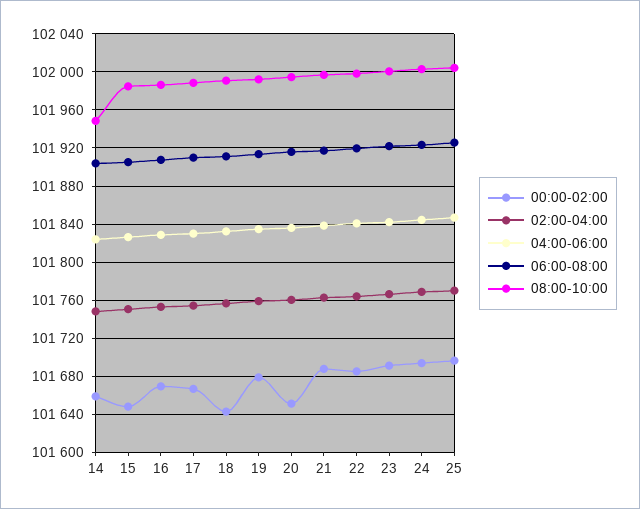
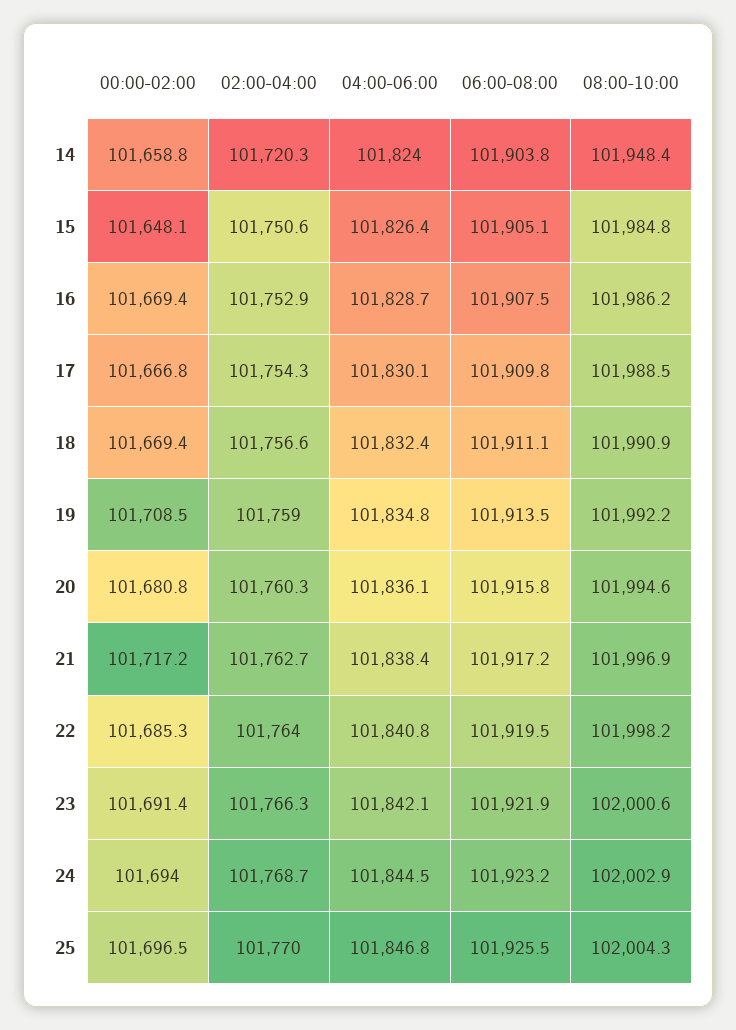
  {
    "00:00-02:00": {
      "14": 101658.8,
      "15": 101648.1,
      "16": 101669.4,
      "17": 101666.8,
-     "18": 101640,
+     "18": 101669.4,
-     "19": 101680,
+     "19": 101708.5,
-     "20": 101650,
+     "20": 101680.8,
-     "21": 101690,
+     "21": 101717.2,
      "22": 101685.3,
      "23": 101691.4,
      "24": 101694,
      "25": 101696.5
    },
    "02:00-04:00": {
-     "14": 101750,
+     "14": 101720.3,
      "15": 101750.6,
      "16": 101752.9,
      "17": 101754.3,
      "18": 101756.6,
      "19": 101759,
      "20": 101760.3,
      "21": 101762.7,
      "22": 101764,
      "23": 101766.3,
      "24": 101768.7,
      "25": 101770
    },
    "04:00-06:00": {
      "14": 101824,
      "15": 101826.4,
      "16": 101828.7,
      "17": 101830.1,
      "18": 101832.4,
      "19": 101834.8,
      "20": 101836.1,
      "21": 101838.4,
      "22": 101840.8,
      "23": 101842.1,
      "24": 101844.5,
      "25": 101846.8
    },
    "06:00-08:00": {
      "14": 101903.8,
      "15": 101905.1,
      "16": 101907.5,
      "17": 101909.8,
      "18": 101911.1,
      "19": 101913.5,
      "20": 101915.8,
      "21": 101917.2,
      "22": 101919.5,
      "23": 101921.9,
      "24": 101923.2,
      "25": 101925.5
    },
    "08:00-10:00": {
      "14": 101948.4,
      "15": 101984.8,
      "16": 101986.2,
      "17": 101988.5,
      "18": 101990.9,
      "19": 101992.2,
      "20": 101994.6,
      "21": 101996.9,
      "22": 101998.2,
      "23": 102000.6,
      "24": 102002.9,
      "25": 102004.3
    }
  }

